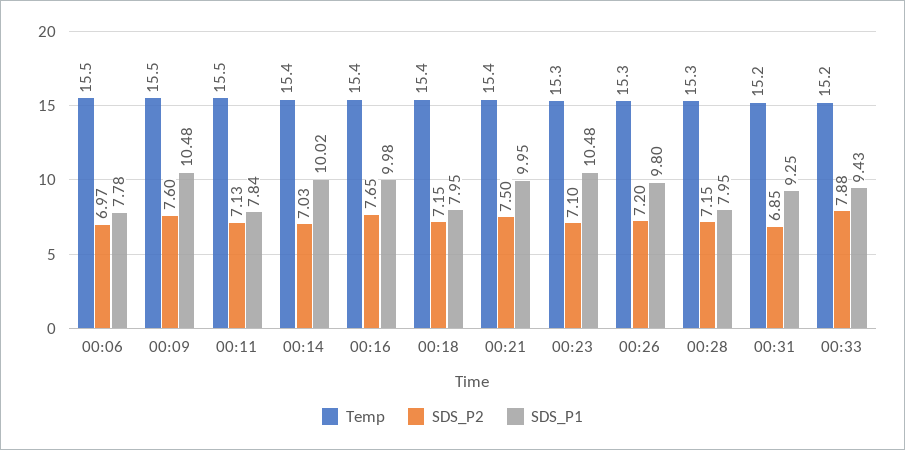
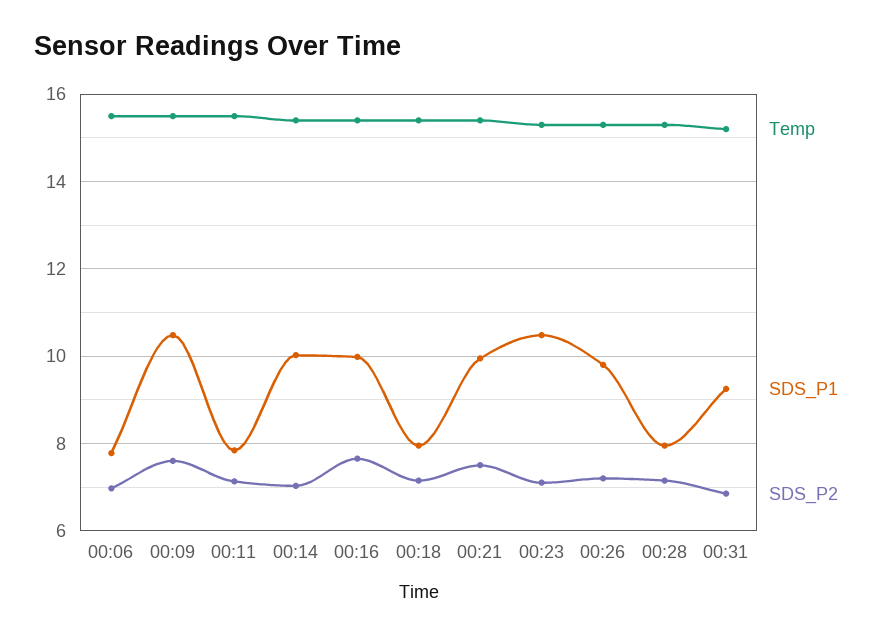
  {
    "Temp": {
      "00:06": 15.5,
      "00:09": 15.5,
      "00:11": 15.5,
      "00:14": 15.4,
      "00:16": 15.4,
      "00:18": 15.4,
      "00:21": 15.4,
      "00:23": 15.3,
      "00:26": 15.3,
      "00:28": 15.3,
-     "00:31": 15.2,
+     "00:31": 15.2
-     "00:33": 15.2
    },
    "SDS_P2": {
      "00:06": 6.97,
      "00:09": 7.6,
      "00:11": 7.13,
      "00:14": 7.03,
      "00:16": 7.65,
      "00:18": 7.15,
      "00:21": 7.5,
      "00:23": 7.1,
      "00:26": 7.2,
      "00:28": 7.15,
-     "00:31": 6.85,
+     "00:31": 6.85
-     "00:33": 7.88
    },
    "SDS_P1": {
      "00:06": 7.78,
      "00:09": 10.48,
      "00:11": 7.84,
      "00:14": 10.02,
      "00:16": 9.98,
      "00:18": 7.95,
      "00:21": 9.95,
      "00:23": 10.48,
      "00:26": 9.8,
      "00:28": 7.95,
-     "00:31": 9.25,
+     "00:31": 9.25
-     "00:33": 9.43
    }
  }

